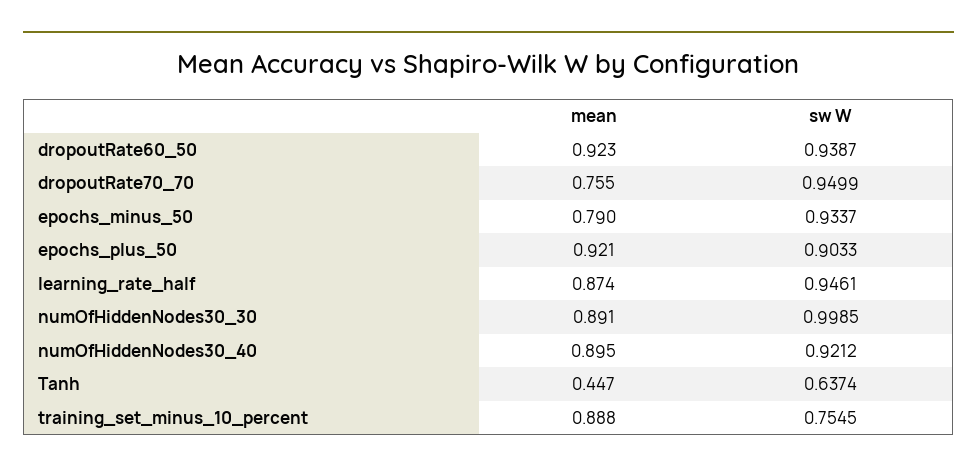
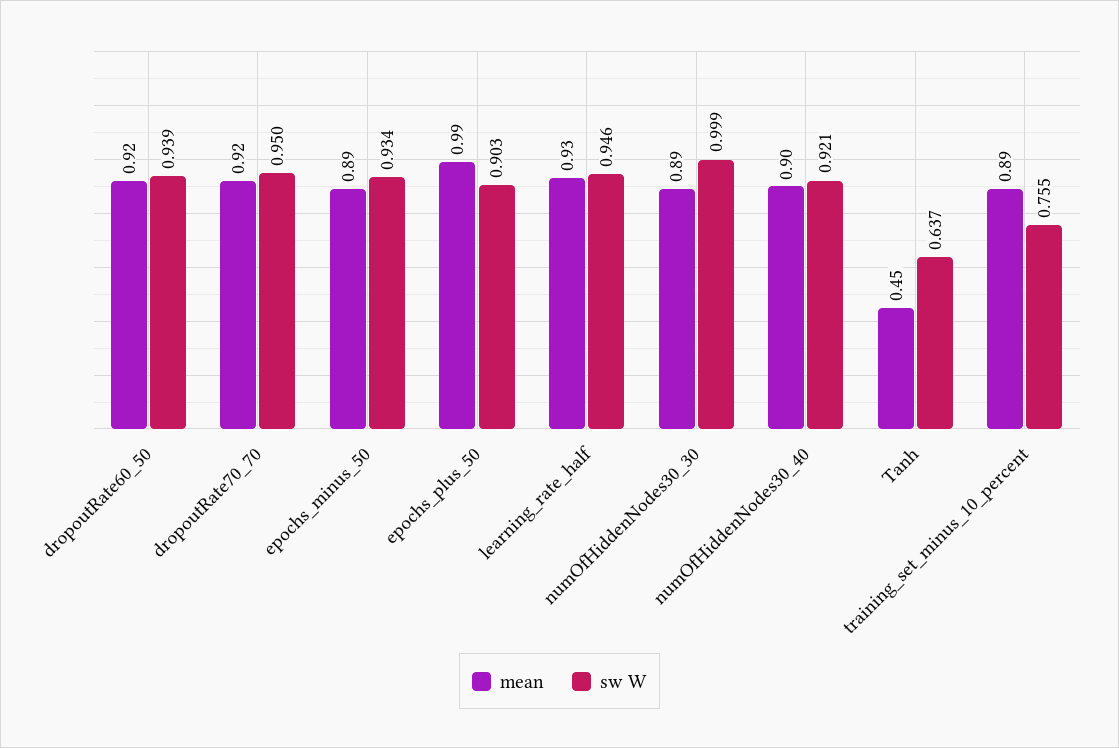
  {
    "mean": {
      "dropoutRate60_50": 0.923,
-     "dropoutRate70_70": 0.755,
+     "dropoutRate70_70": 0.92,
-     "epochs_minus_50": 0.79,
+     "epochs_minus_50": 0.89,
-     "epochs_plus_50": 0.921,
+     "epochs_plus_50": 0.99,
-     "learning_rate_half": 0.874,
+     "learning_rate_half": 0.93,
      "numOfHiddenNodes30_30": 0.891,
      "numOfHiddenNodes30_40": 0.895,
      "Tanh": 0.447,
      "training_set_minus_10_percent": 0.888
    },
    "sw W": {
      "dropoutRate60_50": 0.9387,
      "dropoutRate70_70": 0.9499,
      "epochs_minus_50": 0.9337,
      "epochs_plus_50": 0.9033,
      "learning_rate_half": 0.9461,
      "numOfHiddenNodes30_30": 0.9985,
      "numOfHiddenNodes30_40": 0.9212,
      "Tanh": 0.6374,
      "training_set_minus_10_percent": 0.7545
    }
  }

